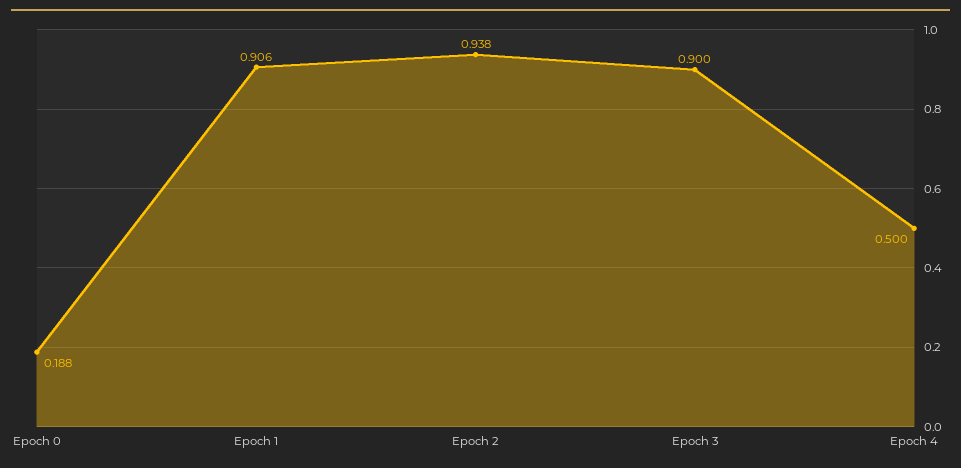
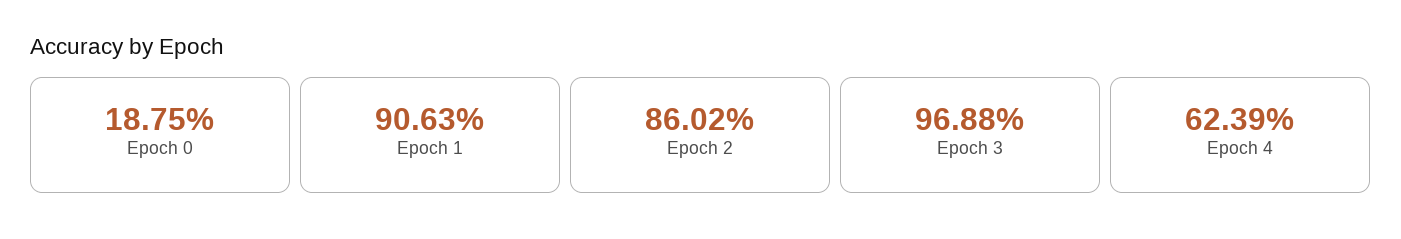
  {
    "Epoch 0": 0.1875,
    "Epoch 1": 0.9063,
-   "Epoch 2": 0.938,
+   "Epoch 2": 0.8602,
-   "Epoch 3": 0.9,
+   "Epoch 3": 0.9688,
-   "Epoch 4": 0.5
+   "Epoch 4": 0.6239
  }

